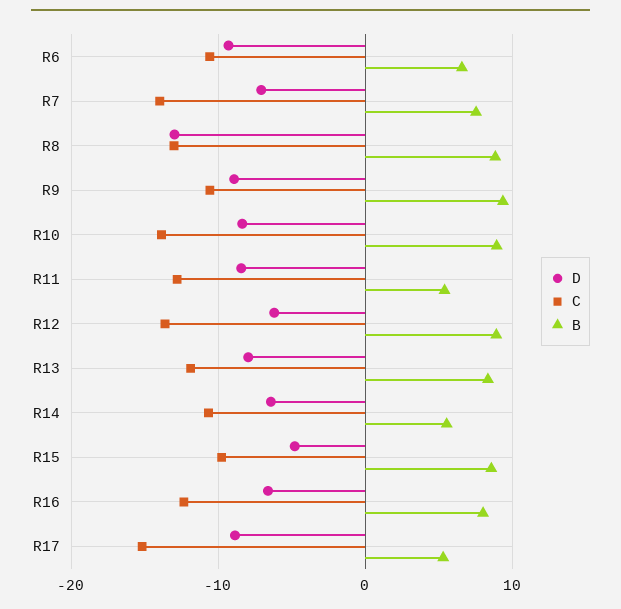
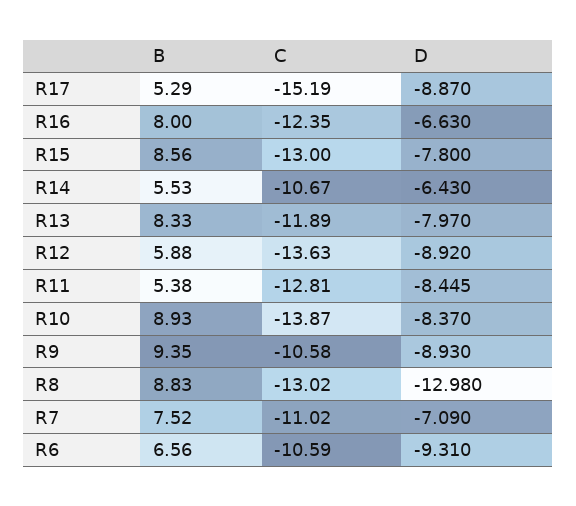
  {
    "D": {
      "R6": -9.31,
      "R7": -7.09,
      "R8": -12.98,
      "R9": -8.93,
      "R10": -8.37,
      "R11": -8.445,
-     "R12": -6,
+     "R12": -8.92,
      "R13": -7.97,
      "R14": -6.43,
-     "R15": -5,
+     "R15": -7.8,
      "R16": -6.63,
      "R17": -8.87
    },
    "C": {
      "R6": -10.59,
-     "R7": -14,
+     "R7": -11.02,
      "R8": -13.02,
      "R9": -10.58,
      "R10": -13.87,
      "R11": -12.81,
      "R12": -13.63,
      "R13": -11.89,
      "R14": -10.67,
-     "R15": -10,
+     "R15": -13,
      "R16": -12.35,
      "R17": -15.19
    },
    "B": {
      "R6": 6.56,
      "R7": 7.52,
      "R8": 8.83,
      "R9": 9.35,
      "R10": 8.93,
      "R11": 5.38,
-     "R12": 9,
+     "R12": 5.88,
      "R13": 8.33,
      "R14": 5.53,
      "R15": 8.56,
      "R16": 8,
      "R17": 5.29
    }
  }

